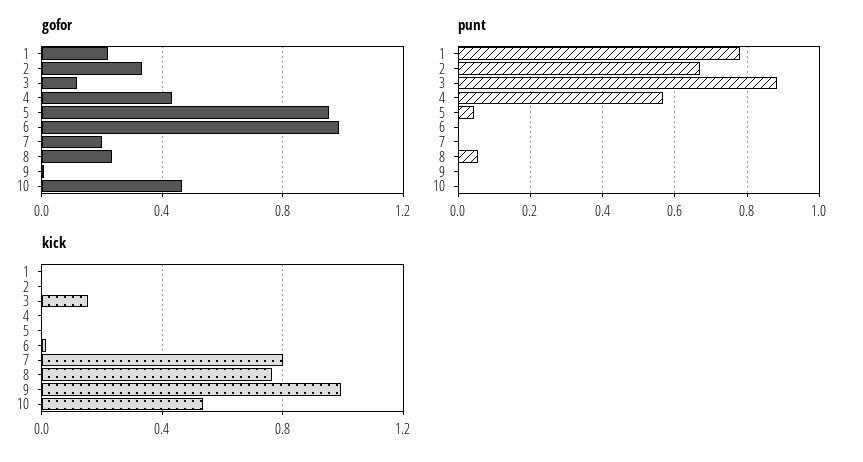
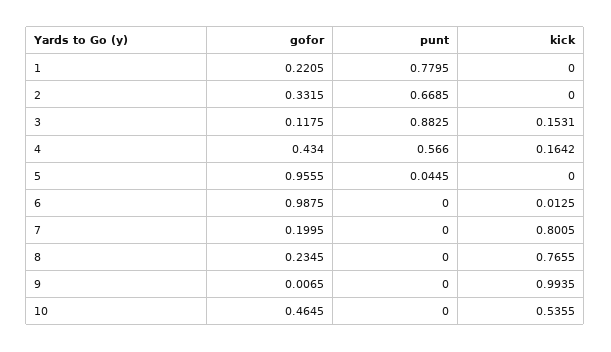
  {
    "gofor": {
      "1": 0.2205,
      "2": 0.3315,
      "3": 0.1175,
      "4": 0.434,
      "5": 0.9555,
      "6": 0.9875,
      "7": 0.1995,
      "8": 0.2345,
      "9": 0.0065,
      "10": 0.4645
    },
    "punt": {
      "1": 0.7795,
      "2": 0.6685,
      "3": 0.8825,
      "4": 0.566,
      "5": 0.0445,
      "6": 0,
      "7": 0,
-     "8": 0.06,
+     "8": 0,
      "9": 0,
      "10": 0
    },
    "kick": {
      "1": 0,
      "2": 0,
      "3": 0.1531,
-     "4": 0,
+     "4": 0.1642,
      "5": 0,
      "6": 0.0125,
      "7": 0.8005,
      "8": 0.7655,
      "9": 0.9935,
      "10": 0.5355
    }
  }

